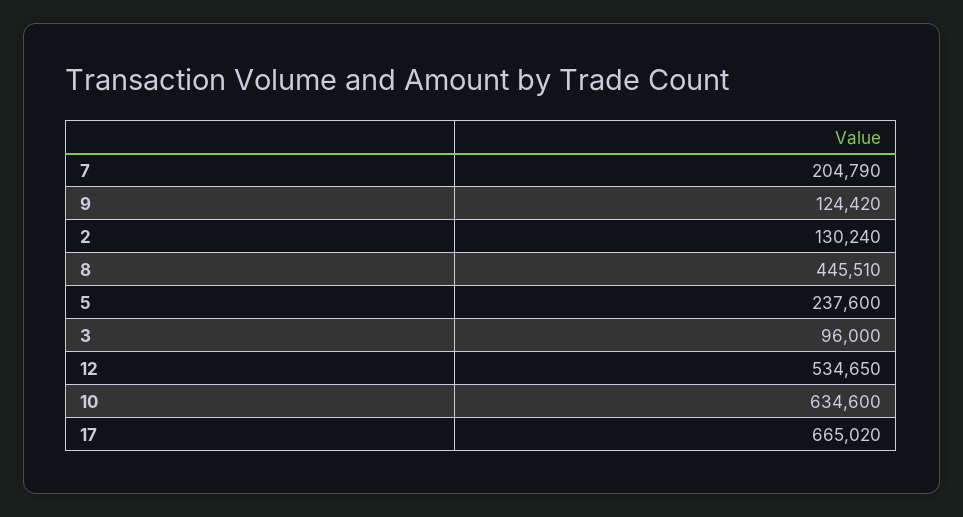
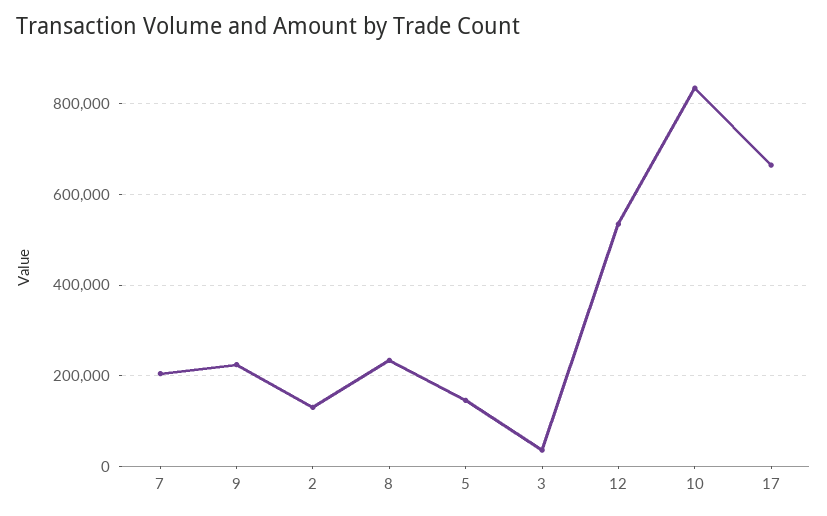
  {
    "7": 204790,
-   "9": 124420,
+   "9": 220000,
    "2": 130240,
-   "8": 445510,
+   "8": 240000,
-   "5": 237600,
+   "5": 140000,
-   "3": 96000,
+   "3": 40000,
    "12": 534650,
-   "10": 634600,
+   "10": 840000,
    "17": 665020
  }

